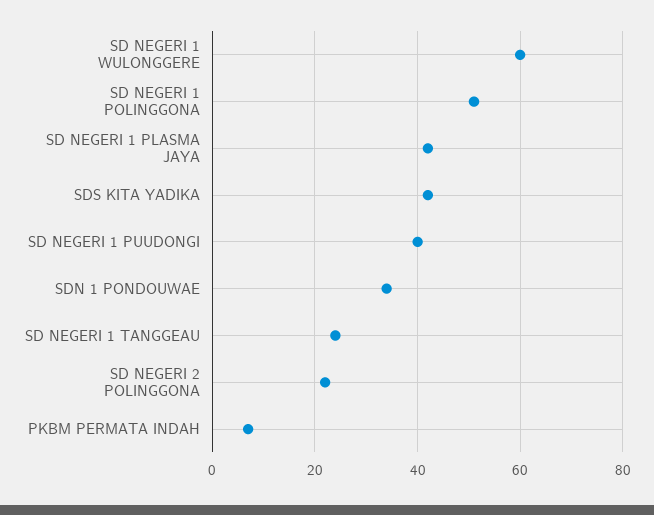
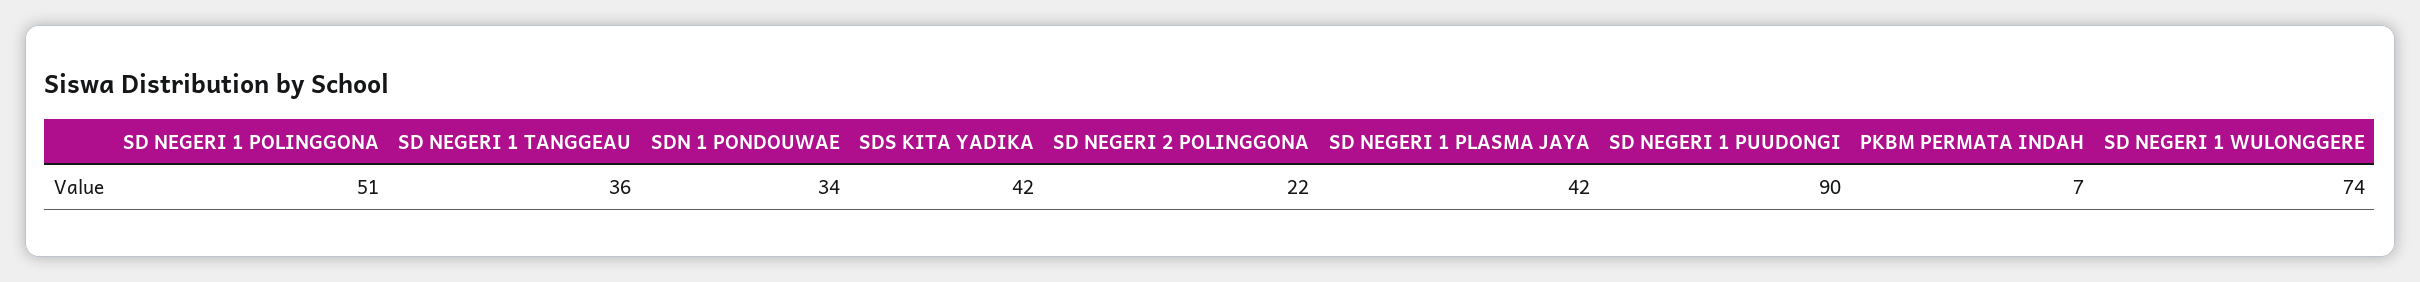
  {
-   "SD NEGERI 1 WULONGGERE": 60,
+   "SD NEGERI 1 WULONGGERE": 74,
    "SD NEGERI 1 POLINGGONA": 51,
    "SD NEGERI 1 PLASMA JAYA": 42,
    "SDS KITA YADIKA": 42,
-   "SD NEGERI 1 PUUDONGI": 40,
+   "SD NEGERI 1 PUUDONGI": 90,
    "SDN 1 PONDOUWAE": 34,
-   "SD NEGERI 1 TANGGEAU": 25,
+   "SD NEGERI 1 TANGGEAU": 36,
    "SD NEGERI 2 POLINGGONA": 22,
    "PKBM PERMATA INDAH": 7
  }

